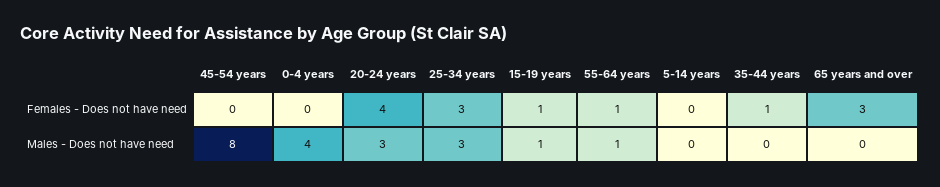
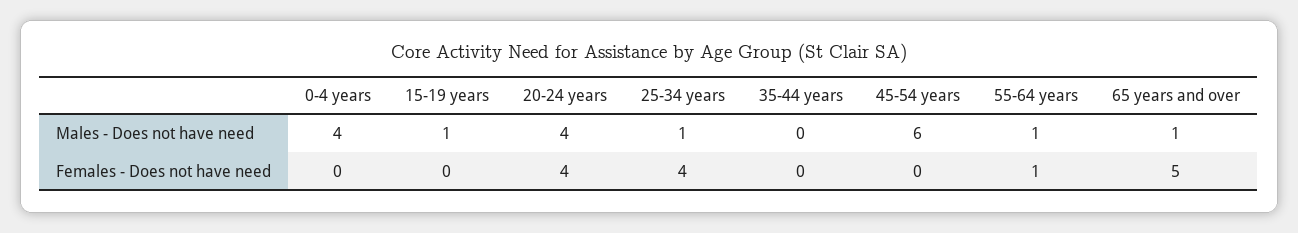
  {
    "45-54 years": {
      "Females - Does not have need": 0,
-     "Males - Does not have need": 8
+     "Males - Does not have need": 6
    },
    "0-4 years": {
      "Females - Does not have need": 0,
      "Males - Does not have need": 4
    },
    "20-24 years": {
      "Females - Does not have need": 4,
-     "Males - Does not have need": 3
+     "Males - Does not have need": 4
    },
    "25-34 years": {
-     "Females - Does not have need": 3,
+     "Females - Does not have need": 4,
-     "Males - Does not have need": 3
+     "Males - Does not have need": 1
    },
    "15-19 years": {
-     "Females - Does not have need": 1,
+     "Females - Does not have need": 0,
      "Males - Does not have need": 1
    },
    "55-64 years": {
      "Females - Does not have need": 1,
      "Males - Does not have need": 1
    },
-   "5-14 years": {
-     "Females - Does not have need": 0,
-     "Males - Does not have need": 0
-   },
    "35-44 years": {
-     "Females - Does not have need": 1,
+     "Females - Does not have need": 0,
      "Males - Does not have need": 0
    },
    "65 years and over": {
-     "Females - Does not have need": 3,
+     "Females - Does not have need": 5,
-     "Males - Does not have need": 0
+     "Males - Does not have need": 1
    }
  }

